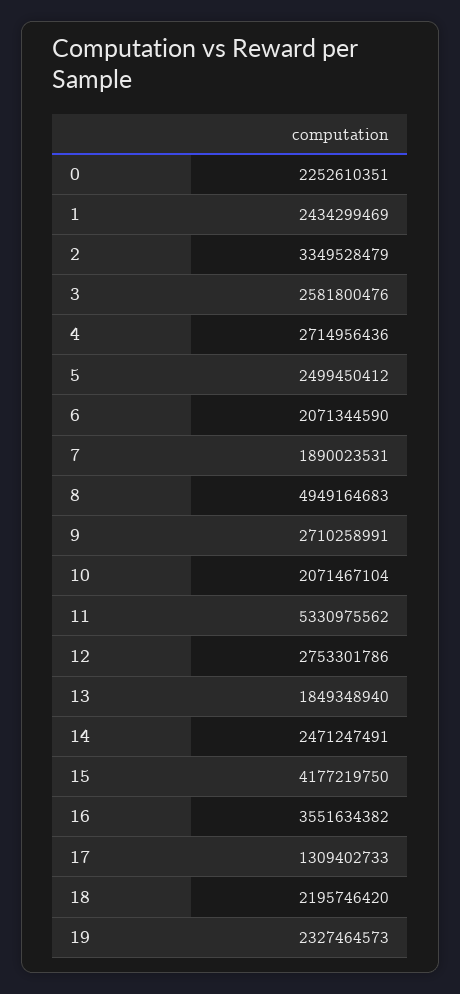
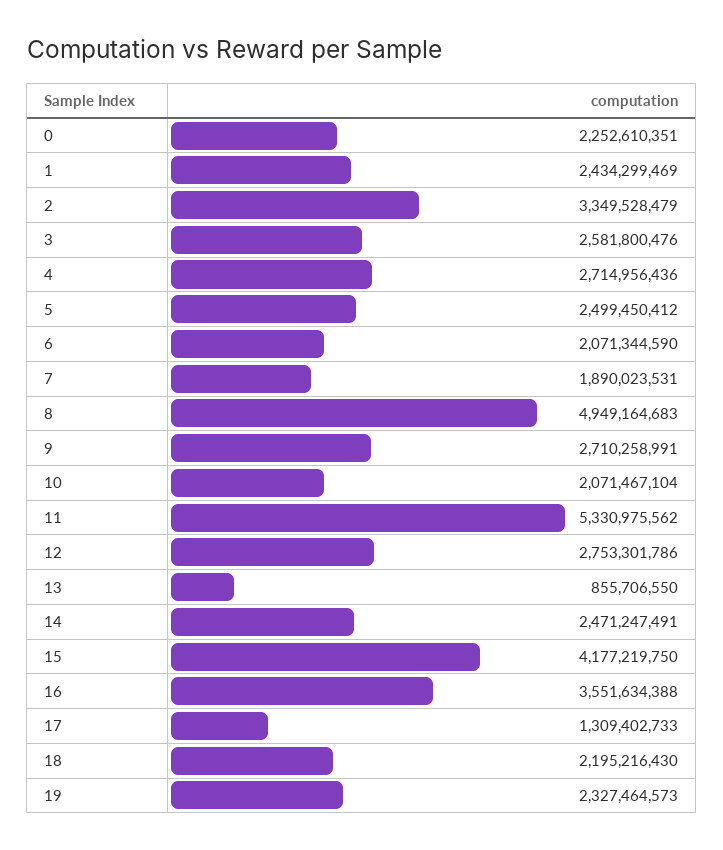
  {
    "0": 2252610351,
    "1": 2434299469,
    "2": 3349528479,
    "3": 2581800476,
    "4": 2714956436,
    "5": 2499450412,
    "6": 2071344590,
    "7": 1890023531,
    "8": 4949164683,
    "9": 2710258991,
    "10": 2071467104,
    "11": 5330975562,
    "12": 2753301786,
-   "13": 1849348940,
+   "13": 855706550,
    "14": 2471247491,
    "15": 4177219750,
-   "16": 3551634382,
+   "16": 3551634388,
    "17": 1309402733,
-   "18": 2195746420,
+   "18": 2195216430,
    "19": 2327464573
  }

